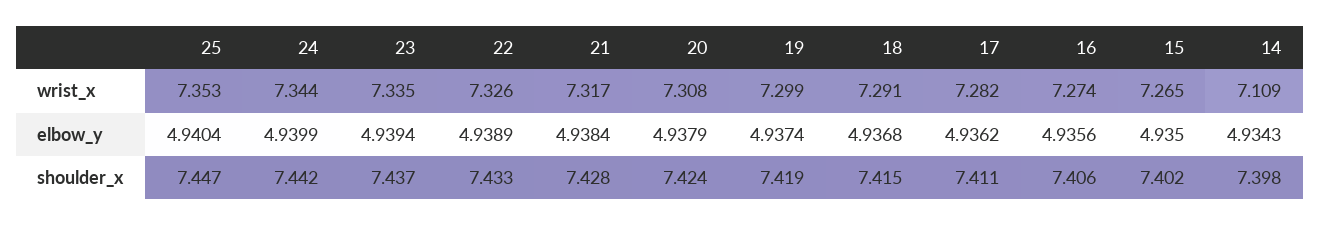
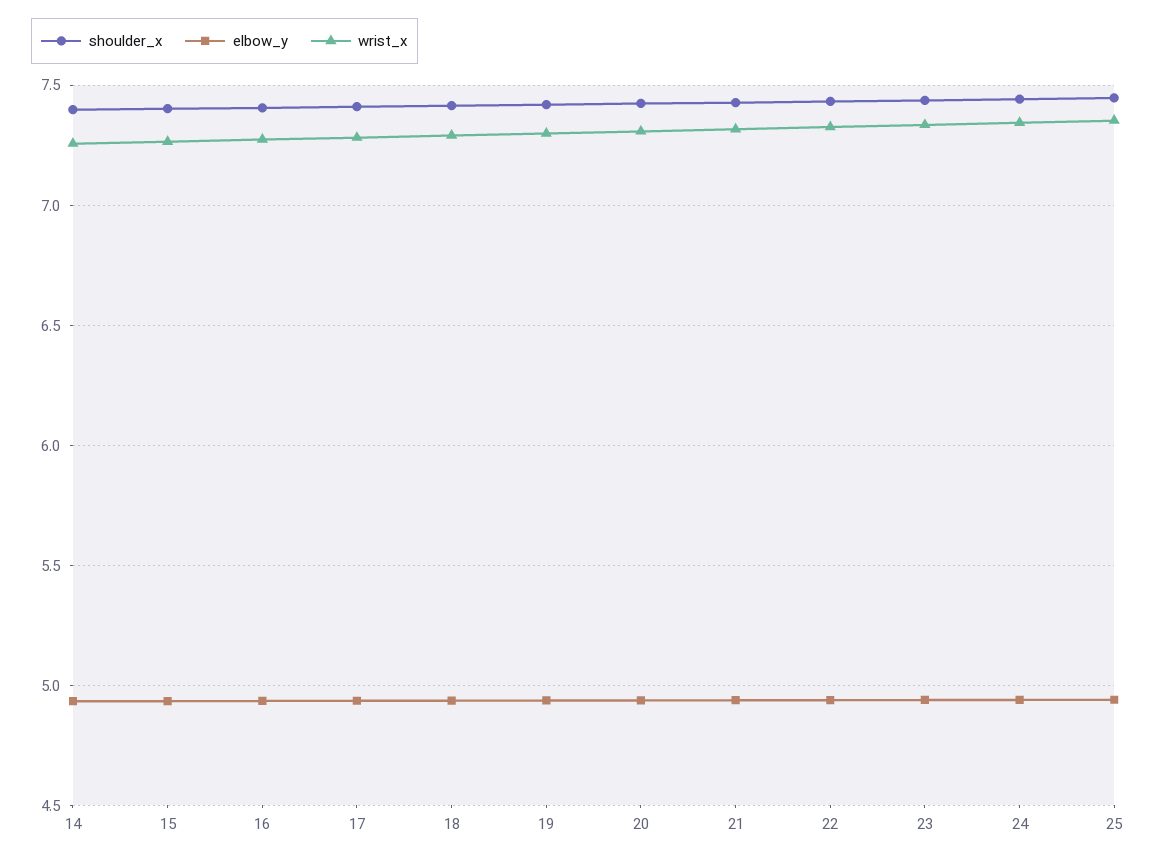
  {
    "wrist_x": {
      "25": 7.353,
      "24": 7.344,
      "23": 7.335,
      "22": 7.326,
      "21": 7.317,
      "20": 7.308,
      "19": 7.299,
      "18": 7.291,
      "17": 7.282,
      "16": 7.274,
      "15": 7.265,
-     "14": 7.109
+     "14": 7.25
    },
    "elbow_y": {
      "25": 4.9404,
      "24": 4.9399,
      "23": 4.9394,
      "22": 4.9389,
      "21": 4.9384,
      "20": 4.9379,
      "19": 4.9374,
      "18": 4.9368,
      "17": 4.9362,
      "16": 4.9356,
      "15": 4.935,
      "14": 4.9343
    },
    "shoulder_x": {
      "25": 7.447,
      "24": 7.442,
      "23": 7.437,
      "22": 7.433,
      "21": 7.428,
      "20": 7.424,
      "19": 7.419,
      "18": 7.415,
      "17": 7.411,
      "16": 7.406,
      "15": 7.402,
      "14": 7.398
    }
  }

